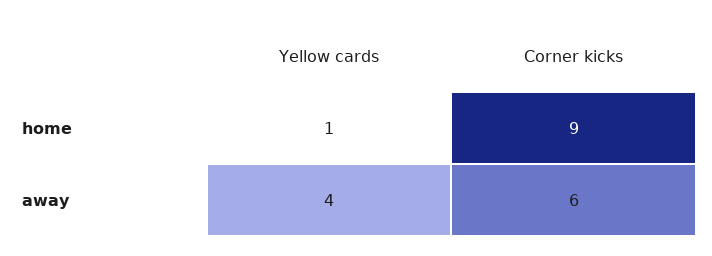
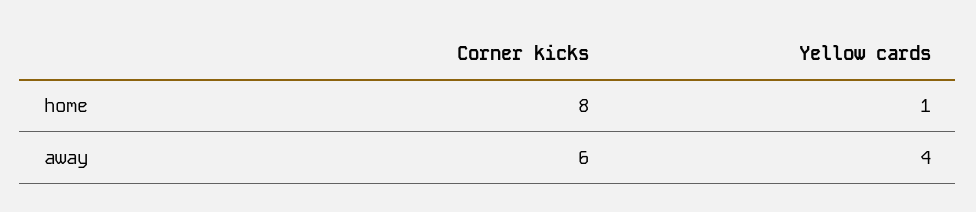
  {
    "Yellow cards": {
      "home": 1,
      "away": 4
    },
    "Corner kicks": {
-     "home": 9,
+     "home": 8,
      "away": 6
    }
  }

